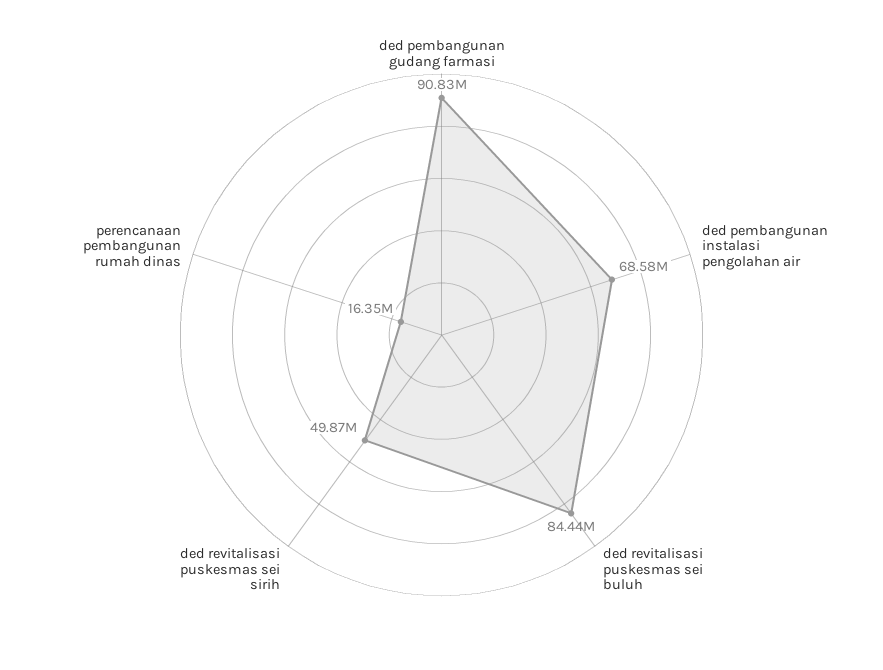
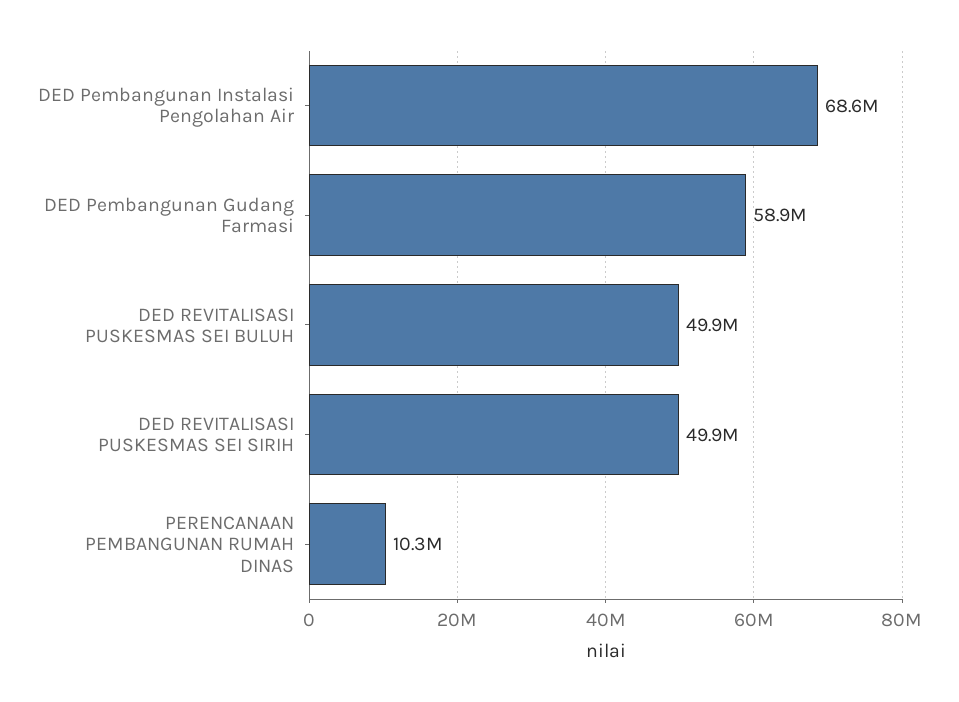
  {
-   "ded pembangunan gudang farmasi": 90830000,
+   "ded pembangunan gudang farmasi": 58900000,
    "ded pembangunan instalasi pengolahan air": 68580000,
-   "ded revitalisasi puskesmas sei buluh": 84440000,
+   "ded revitalisasi puskesmas sei buluh": 49900000,
    "ded revitalisasi puskesmas sei sirih": 49870000,
-   "perencanaan pembangunan rumah dinas": 16350000
+   "perencanaan pembangunan rumah dinas": 10300000
  }

